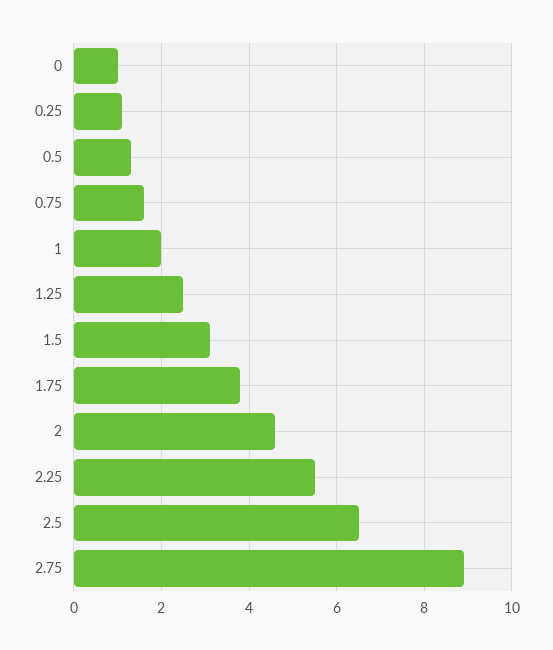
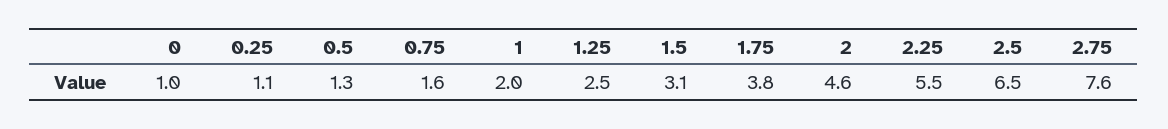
  {
    "0": 1,
    "0.25": 1.1,
    "0.5": 1.3,
    "0.75": 1.6,
    "1": 2,
    "1.25": 2.5,
    "1.5": 3.1,
    "1.75": 3.8,
    "2": 4.6,
    "2.25": 5.5,
    "2.5": 6.5,
-   "2.75": 9
+   "2.75": 7.6
  }

